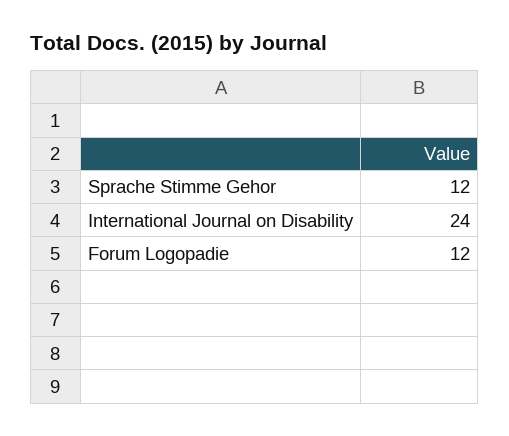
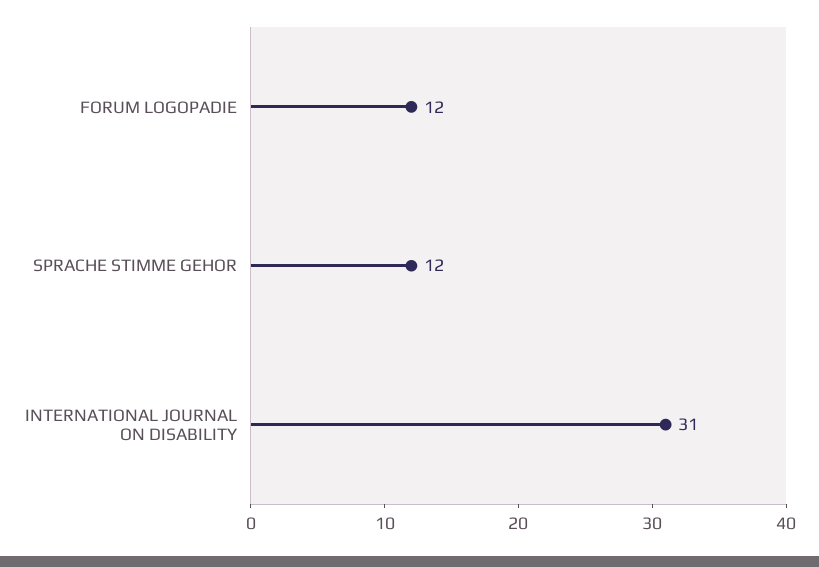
  {
    "Sprache Stimme Gehor": 12,
-   "International Journal on Disability": 24,
+   "International Journal on Disability": 31,
    "Forum Logopadie": 12
  }

